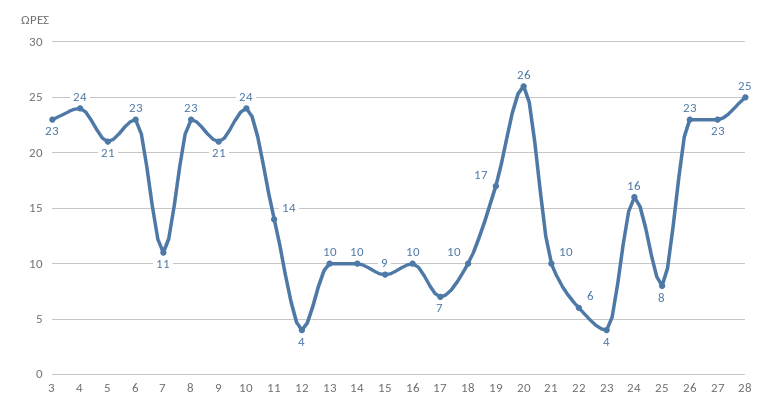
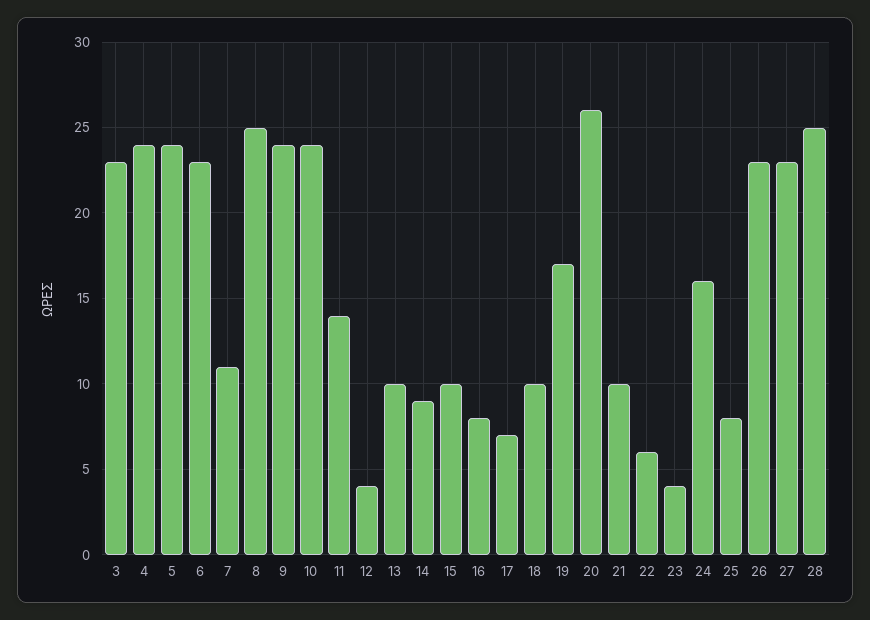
  {
    "3": 23,
    "4": 24,
-   "5": 21,
+   "5": 24,
    "6": 23,
    "7": 11,
-   "8": 23,
+   "8": 25,
-   "9": 21,
+   "9": 24,
    "10": 24,
    "11": 14,
    "12": 4,
    "13": 10,
-   "14": 10,
+   "14": 9,
-   "15": 9,
+   "15": 10,
-   "16": 10,
+   "16": 8,
    "17": 7,
    "18": 10,
    "19": 17,
    "20": 26,
    "21": 10,
    "22": 6,
    "23": 4,
    "24": 16,
    "25": 8,
    "26": 23,
    "27": 23,
    "28": 25
  }

